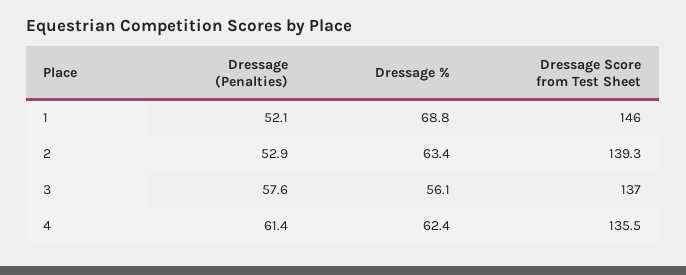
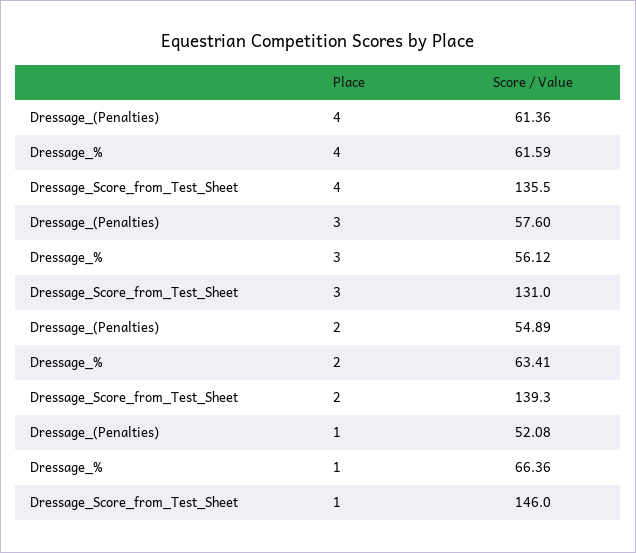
  {
    "Dressage (Penalties)": {
      "1": 52.08,
-     "2": 52.9,
+     "2": 54.89,
      "3": 57.6,
      "4": 61.36
    },
    "Dressage %": {
-     "1": 68.8,
+     "1": 66.36,
      "2": 63.41,
      "3": 56.12,
-     "4": 62.4
+     "4": 61.59
    },
    "Dressage Score from Test Sheet": {
      "1": 146,
      "2": 139.3,
-     "3": 137,
+     "3": 131,
      "4": 135.5
    }
  }

